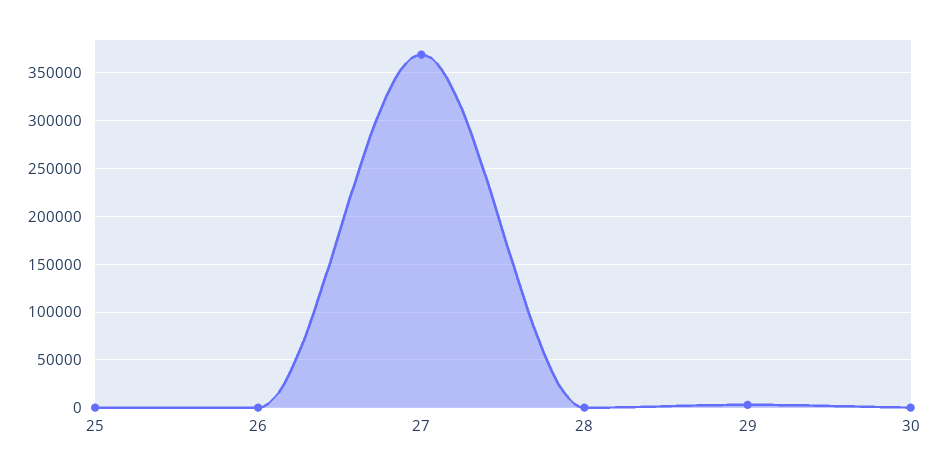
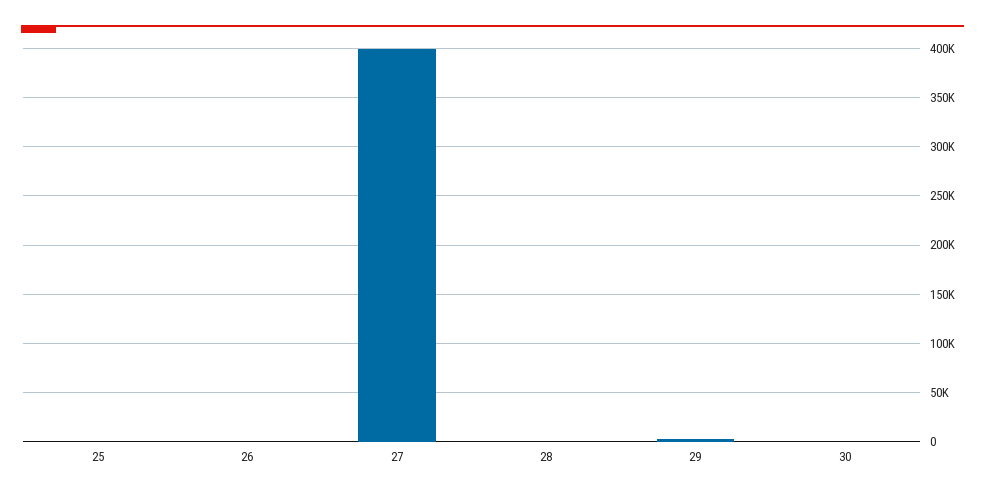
  {
    "25": 0,
    "26": 0,
-   "27": 370000,
+   "27": 400000,
    "28": 0,
    "29": 0,
    "30": 0
  }

